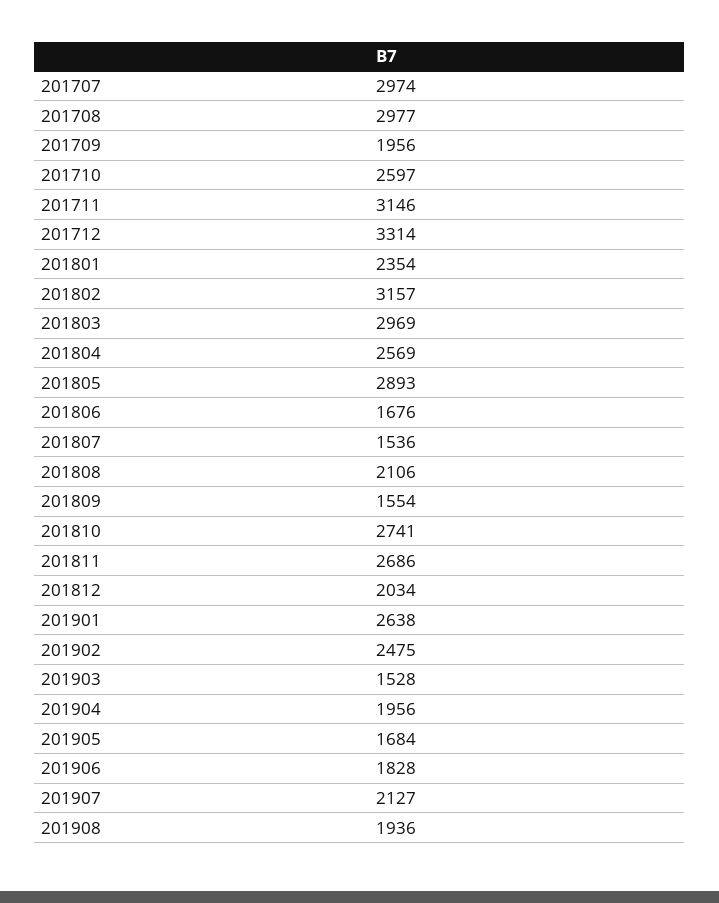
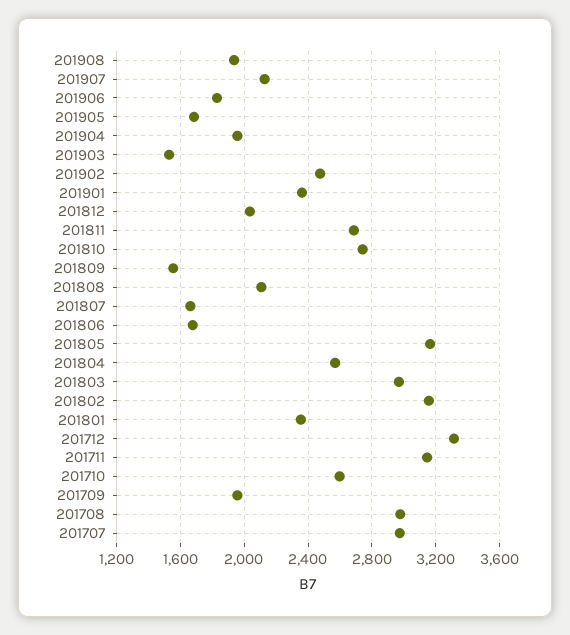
  {
    "201707": 2974,
    "201708": 2977,
    "201709": 1956,
    "201710": 2597,
    "201711": 3146,
    "201712": 3314,
    "201801": 2354,
    "201802": 3157,
    "201803": 2969,
    "201804": 2569,
-   "201805": 2893,
+   "201805": 3150,
    "201806": 1676,
-   "201807": 1536,
+   "201807": 1650,
    "201808": 2106,
    "201809": 1554,
    "201810": 2741,
    "201811": 2686,
    "201812": 2034,
-   "201901": 2638,
+   "201901": 2350,
    "201902": 2475,
    "201903": 1528,
    "201904": 1956,
    "201905": 1684,
    "201906": 1828,
    "201907": 2127,
    "201908": 1936
  }

